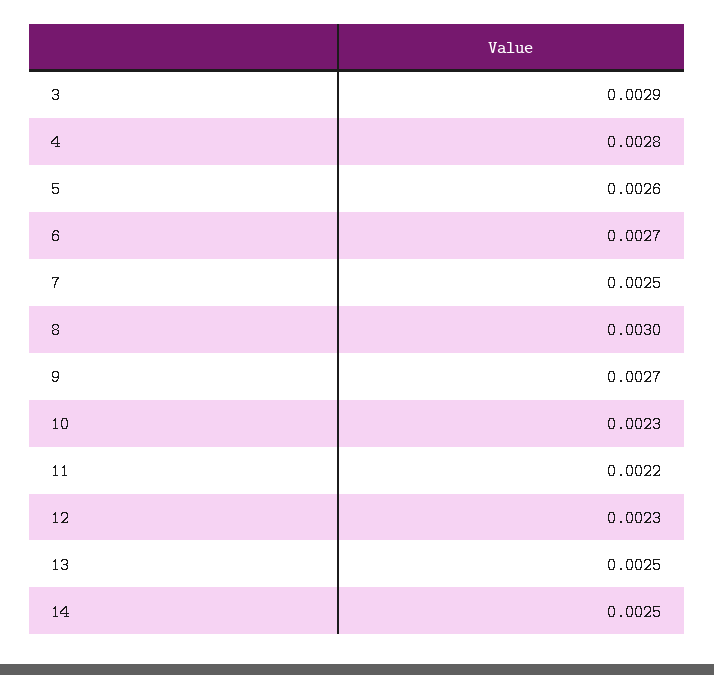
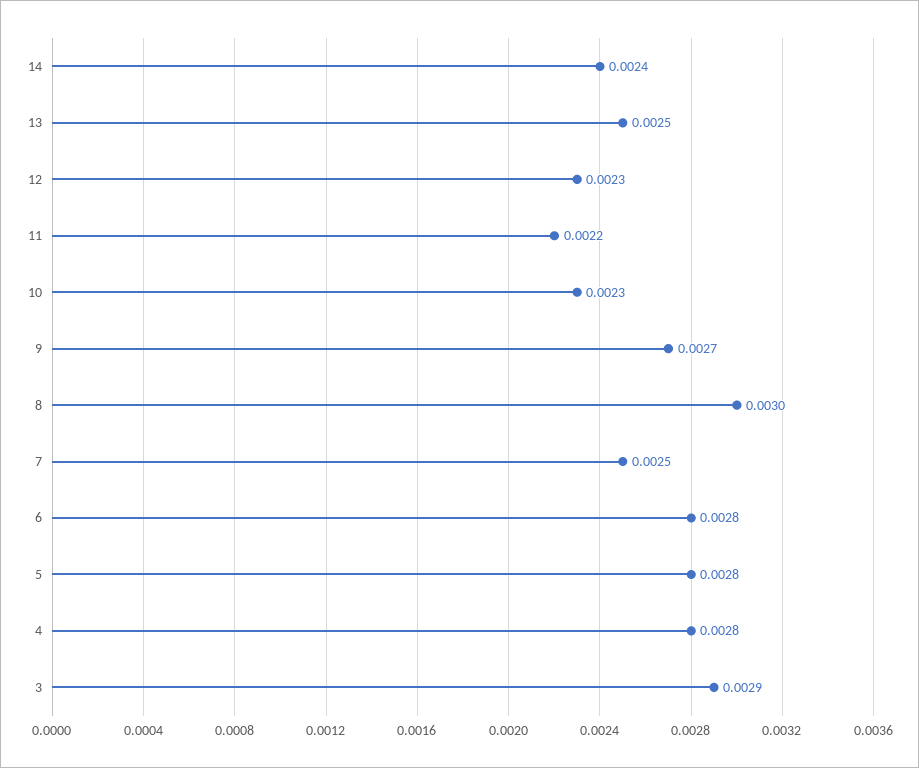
  {
    "3": 0.0029,
    "4": 0.0028,
-   "5": 0.0026,
+   "5": 0.0028,
-   "6": 0.0027,
+   "6": 0.0028,
    "7": 0.0025,
    "8": 0.003,
    "9": 0.0027,
    "10": 0.0023,
    "11": 0.0022,
    "12": 0.0023,
    "13": 0.0025,
-   "14": 0.0025
+   "14": 0.0024
  }

